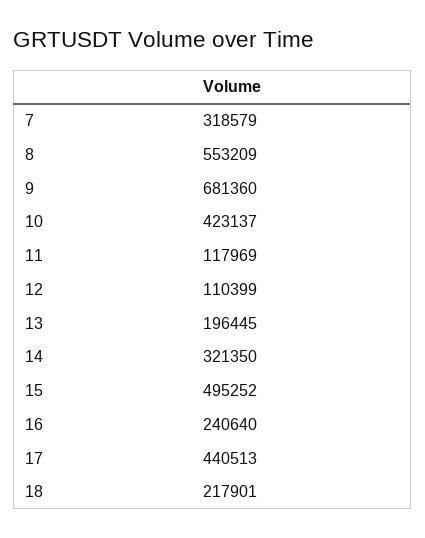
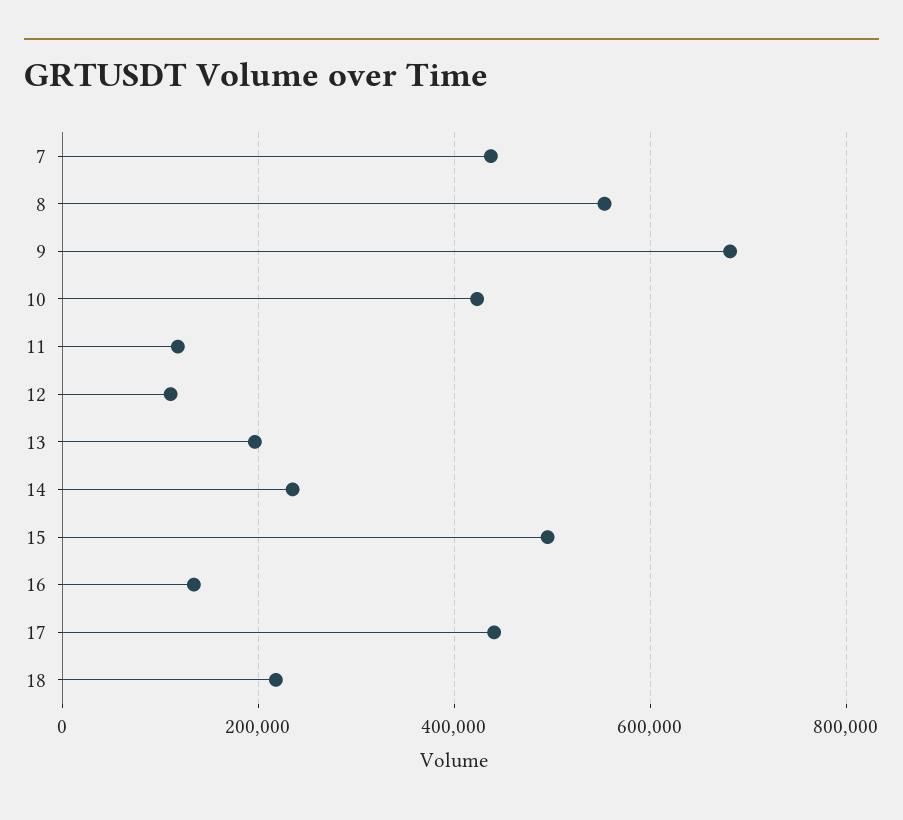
  {
-   "7": 318579,
+   "7": 440000,
    "8": 553209,
    "9": 681360,
    "10": 423137,
    "11": 117969,
    "12": 110399,
    "13": 196445,
-   "14": 321350,
+   "14": 240000,
    "15": 495252,
-   "16": 240640,
+   "16": 140000,
    "17": 440513,
    "18": 217901
  }

